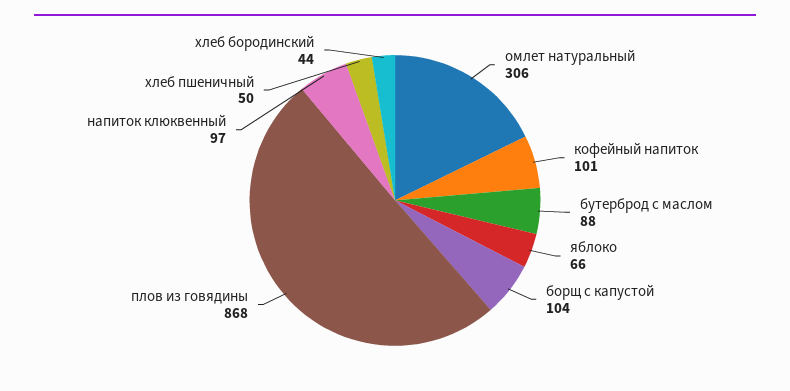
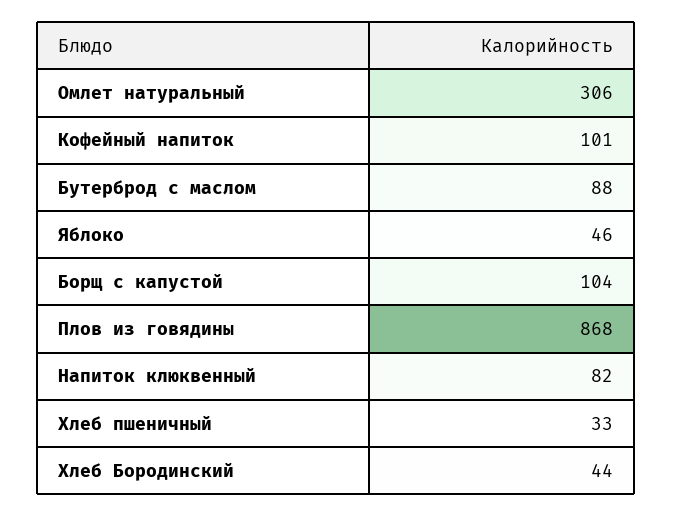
  {
    "омлет натуральный": 306,
    "кофейный напиток": 101,
    "бутерброд с маслом": 88,
-   "яблоко": 66,
+   "яблоко": 46,
    "борщ с капустой": 104,
    "плов из говядины": 868,
-   "напиток клюквенный": 97,
+   "напиток клюквенный": 82,
-   "хлеб пшеничный": 50,
+   "хлеб пшеничный": 33,
    "хлеб бородинский": 44
  }

